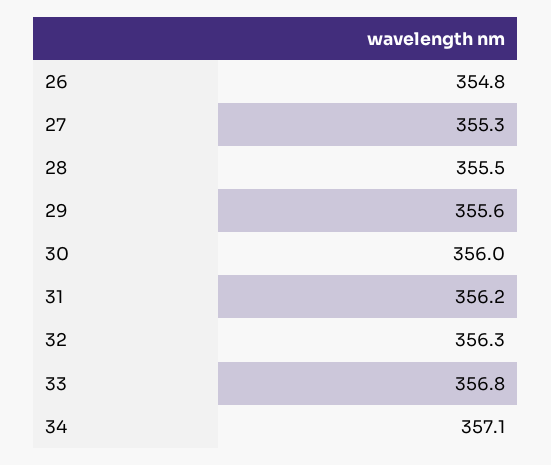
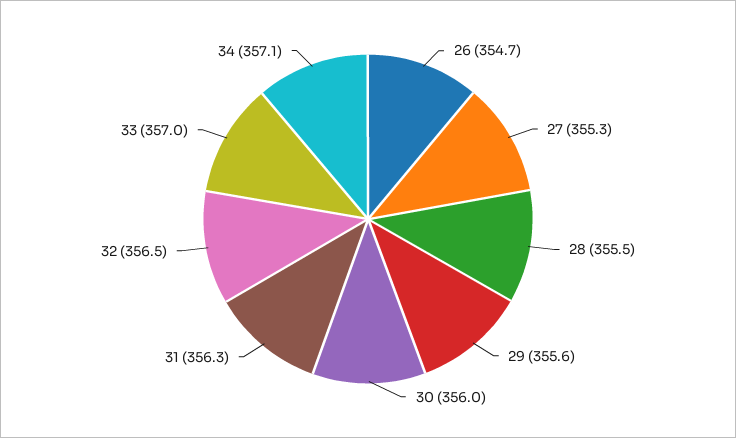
  {
-   "26": 354.8,
+   "26": 354.7,
    "27": 355.3,
    "28": 355.5,
    "29": 355.6,
    "30": 356,
-   "31": 356.2,
+   "31": 356.3,
-   "32": 356.3,
+   "32": 356.5,
-   "33": 356.8,
+   "33": 357,
    "34": 357.1
  }

